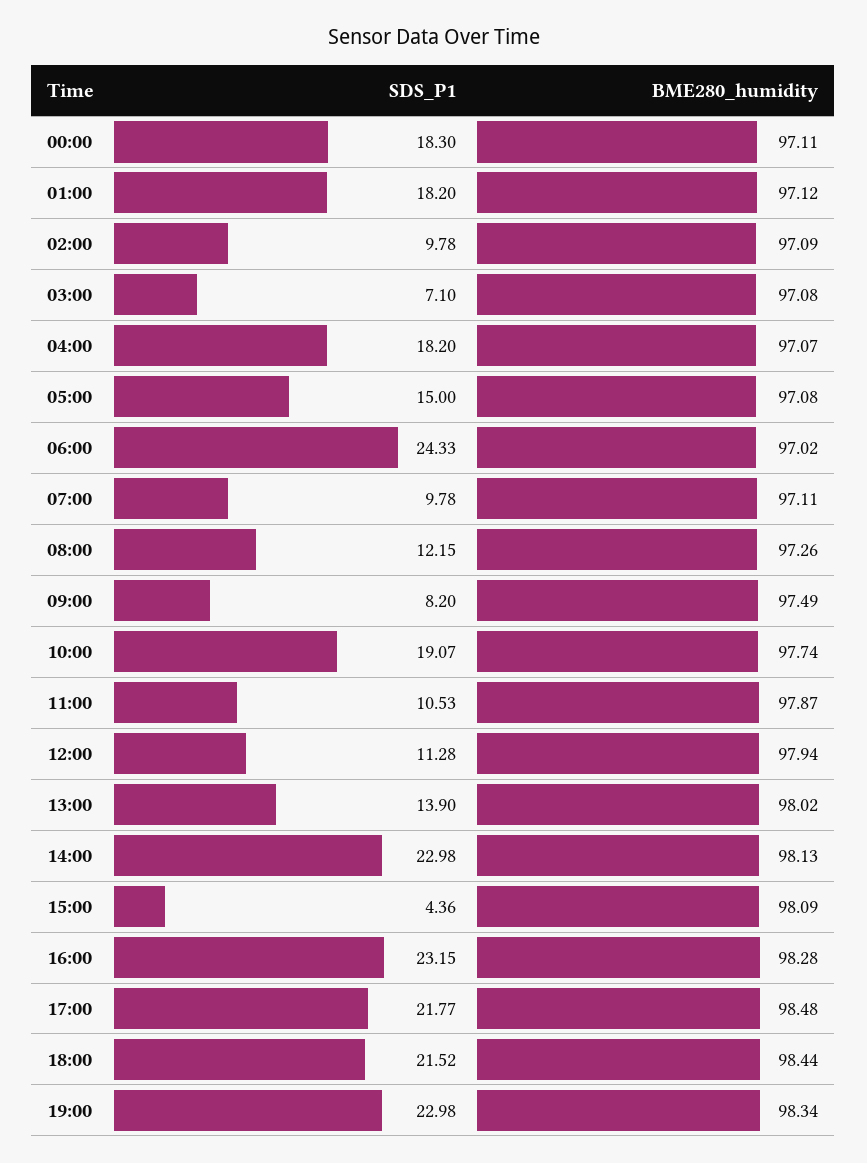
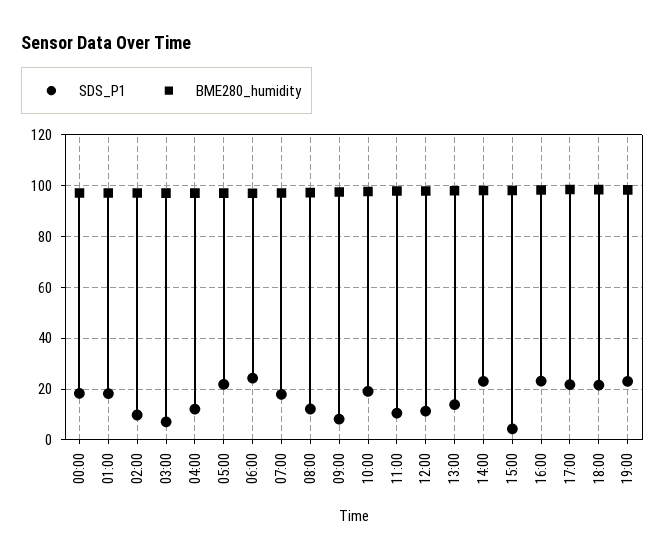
  {
    "SDS_P1": {
      "00:00": 18.3,
      "01:00": 18.2,
      "02:00": 9.78,
      "03:00": 7.1,
-     "04:00": 18.2,
+     "04:00": 12.5,
-     "05:00": 15,
+     "05:00": 22.5,
      "06:00": 24.33,
-     "07:00": 9.78,
+     "07:00": 17.5,
      "08:00": 12.15,
      "09:00": 8.2,
      "10:00": 19.07,
      "11:00": 10.53,
      "12:00": 11.28,
      "13:00": 13.9,
      "14:00": 22.98,
      "15:00": 4.36,
      "16:00": 23.15,
      "17:00": 21.77,
      "18:00": 21.52,
      "19:00": 22.98
    },
    "BME280_humidity": {
      "00:00": 97.11,
      "01:00": 97.12,
      "02:00": 97.09,
      "03:00": 97.08,
      "04:00": 97.07,
      "05:00": 97.08,
      "06:00": 97.02,
      "07:00": 97.11,
      "08:00": 97.26,
      "09:00": 97.49,
      "10:00": 97.74,
      "11:00": 97.87,
      "12:00": 97.94,
      "13:00": 98.02,
      "14:00": 98.13,
      "15:00": 98.09,
      "16:00": 98.28,
      "17:00": 98.48,
      "18:00": 98.44,
      "19:00": 98.34
    }
  }

